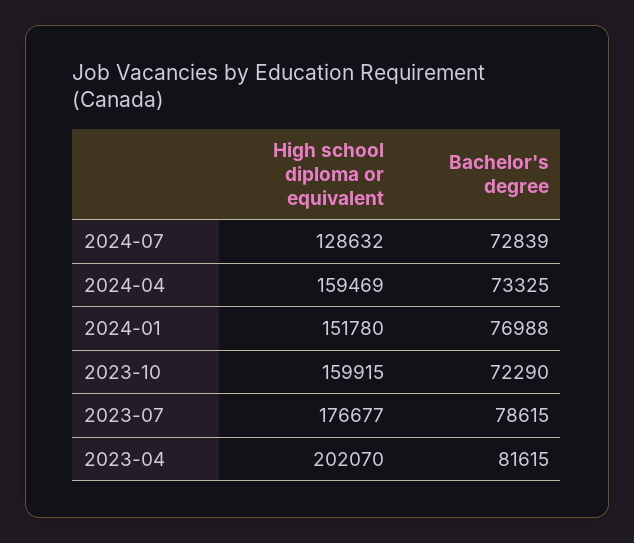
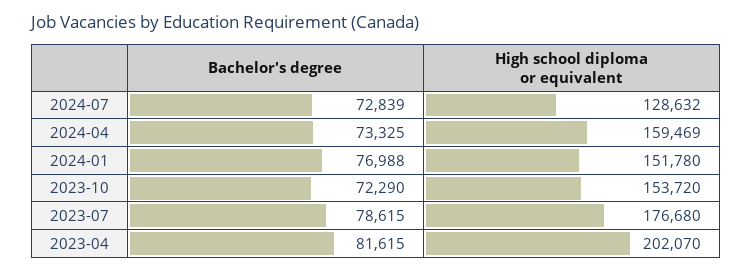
  {
    "High school diploma or equivalent": {
      "2024-07": 128632,
      "2024-04": 159469,
      "2024-01": 151780,
-     "2023-10": 159915,
+     "2023-10": 153720,
-     "2023-07": 176677,
+     "2023-07": 176680,
      "2023-04": 202070
    },
    "Bachelor's degree": {
      "2024-07": 72839,
      "2024-04": 73325,
      "2024-01": 76988,
      "2023-10": 72290,
      "2023-07": 78615,
      "2023-04": 81615
    }
  }

